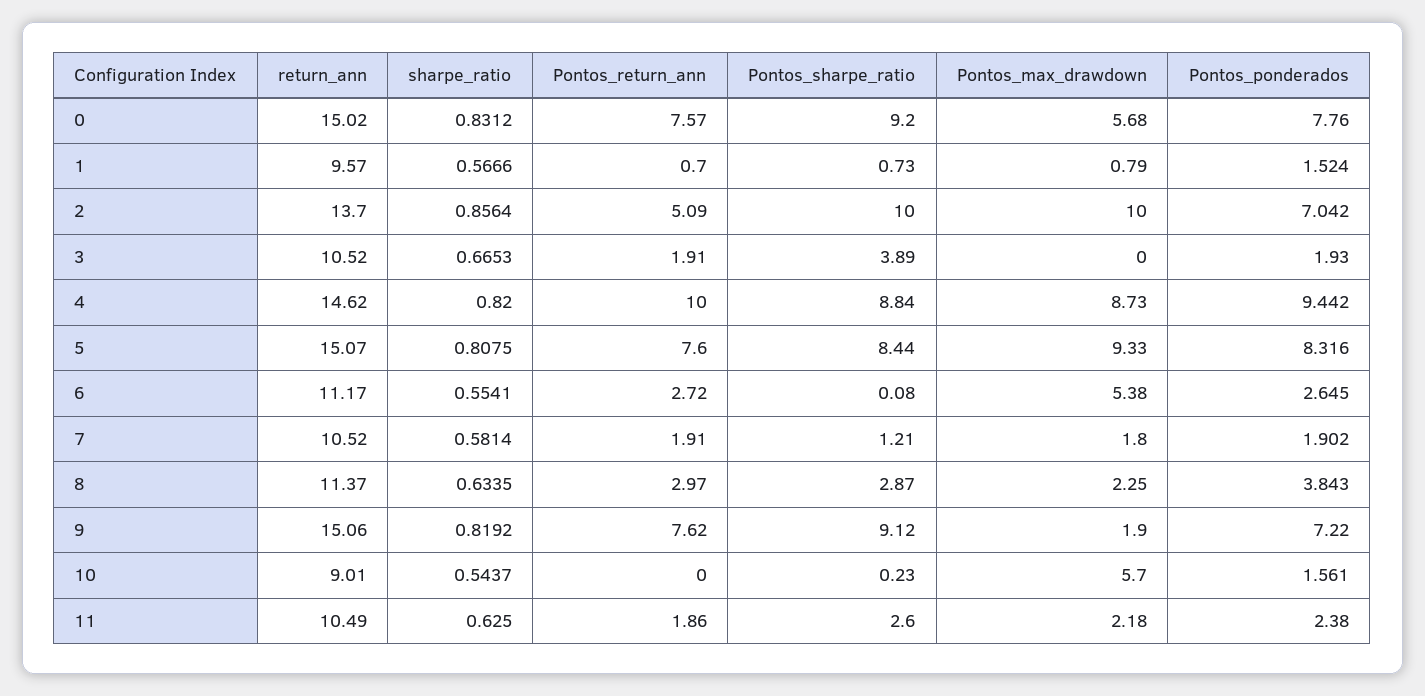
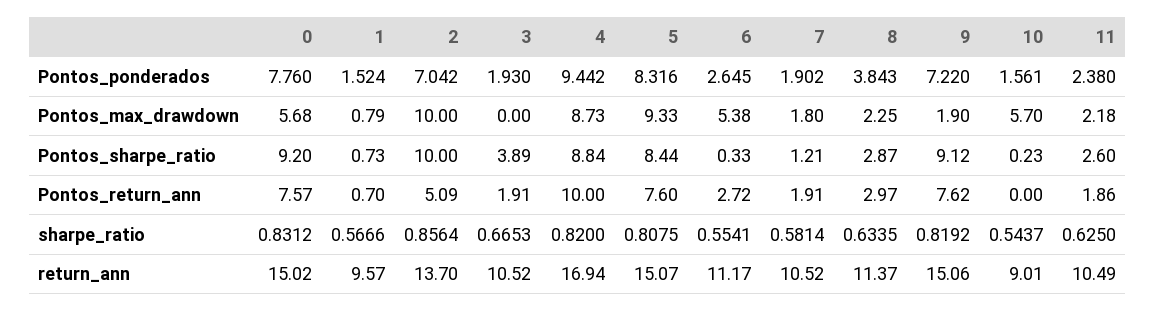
  {
    "return_ann": {
      "0": 15.02,
      "1": 9.57,
      "2": 13.7,
      "3": 10.52,
-     "4": 14.62,
+     "4": 16.94,
      "5": 15.07,
      "6": 11.17,
      "7": 10.52,
      "8": 11.37,
      "9": 15.06,
      "10": 9.01,
      "11": 10.49
    },
    "sharpe_ratio": {
      "0": 0.8312,
      "1": 0.5666,
      "2": 0.8564,
      "3": 0.6653,
      "4": 0.82,
      "5": 0.8075,
      "6": 0.5541,
      "7": 0.5814,
      "8": 0.6335,
      "9": 0.8192,
      "10": 0.5437,
      "11": 0.625
    },
    "Pontos_return_ann": {
      "0": 7.57,
      "1": 0.7,
      "2": 5.09,
      "3": 1.91,
      "4": 10,
      "5": 7.6,
      "6": 2.72,
      "7": 1.91,
      "8": 2.97,
      "9": 7.62,
      "10": 0,
      "11": 1.86
    },
    "Pontos_sharpe_ratio": {
      "0": 9.2,
      "1": 0.73,
      "2": 10,
      "3": 3.89,
      "4": 8.84,
      "5": 8.44,
-     "6": 0.08,
+     "6": 0.33,
      "7": 1.21,
      "8": 2.87,
      "9": 9.12,
      "10": 0.23,
      "11": 2.6
    },
    "Pontos_max_drawdown": {
      "0": 5.68,
      "1": 0.79,
      "2": 10,
      "3": 0,
      "4": 8.73,
      "5": 9.33,
      "6": 5.38,
      "7": 1.8,
      "8": 2.25,
      "9": 1.9,
      "10": 5.7,
      "11": 2.18
    },
    "Pontos_ponderados": {
      "0": 7.76,
      "1": 1.524,
      "2": 7.042,
      "3": 1.93,
      "4": 9.442,
      "5": 8.316,
      "6": 2.645,
      "7": 1.902,
      "8": 3.843,
      "9": 7.22,
      "10": 1.561,
      "11": 2.38
    }
  }

